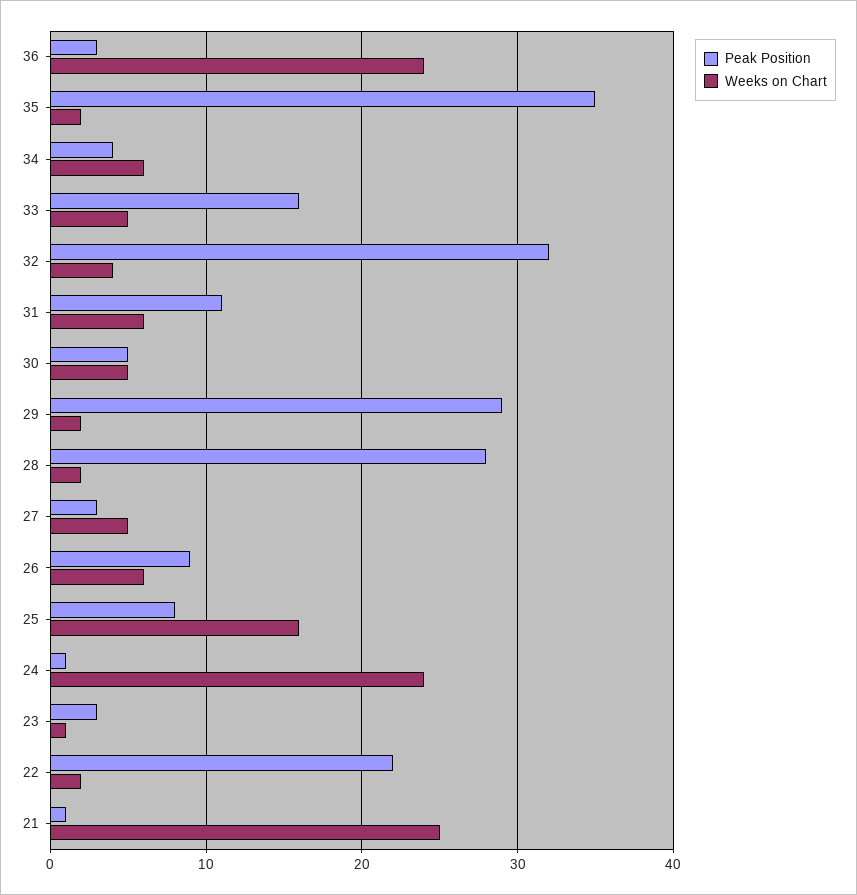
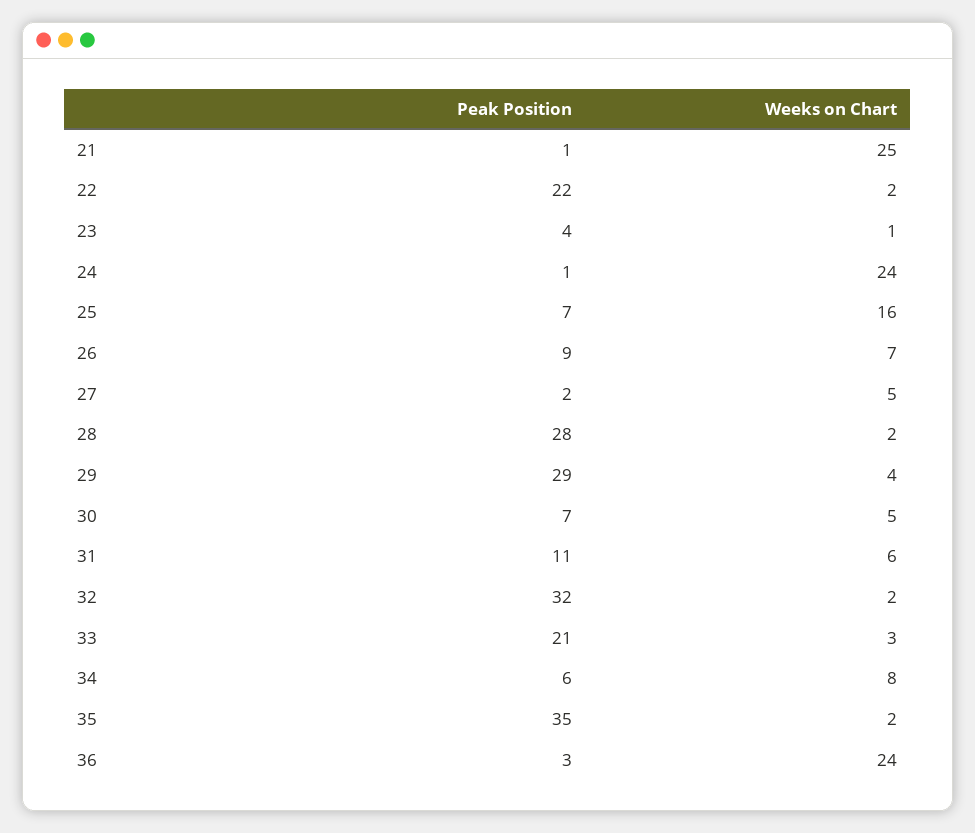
  {
    "Peak Position": {
      "36": 3,
      "35": 35,
-     "34": 4,
+     "34": 6,
-     "33": 16,
+     "33": 21,
      "32": 32,
      "31": 11,
-     "30": 5,
+     "30": 7,
      "29": 29,
      "28": 28,
-     "27": 3,
+     "27": 2,
      "26": 9,
-     "25": 8,
+     "25": 7,
      "24": 1,
-     "23": 3,
+     "23": 4,
      "22": 22,
      "21": 1
    },
    "Weeks on Chart": {
      "36": 24,
      "35": 2,
-     "34": 6,
+     "34": 8,
-     "33": 5,
+     "33": 3,
-     "32": 4,
+     "32": 2,
      "31": 6,
      "30": 5,
-     "29": 2,
+     "29": 4,
      "28": 2,
      "27": 5,
-     "26": 6,
+     "26": 7,
      "25": 16,
      "24": 24,
      "23": 1,
      "22": 2,
      "21": 25
    }
  }

